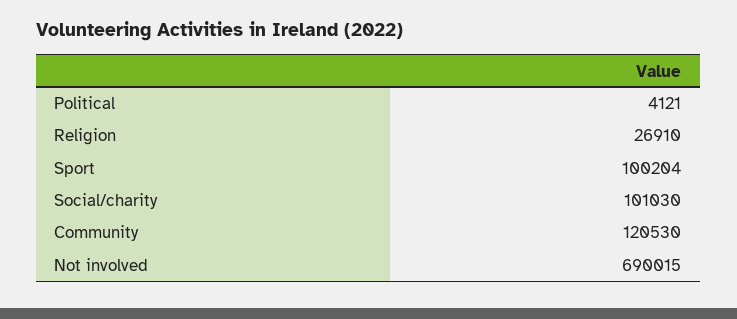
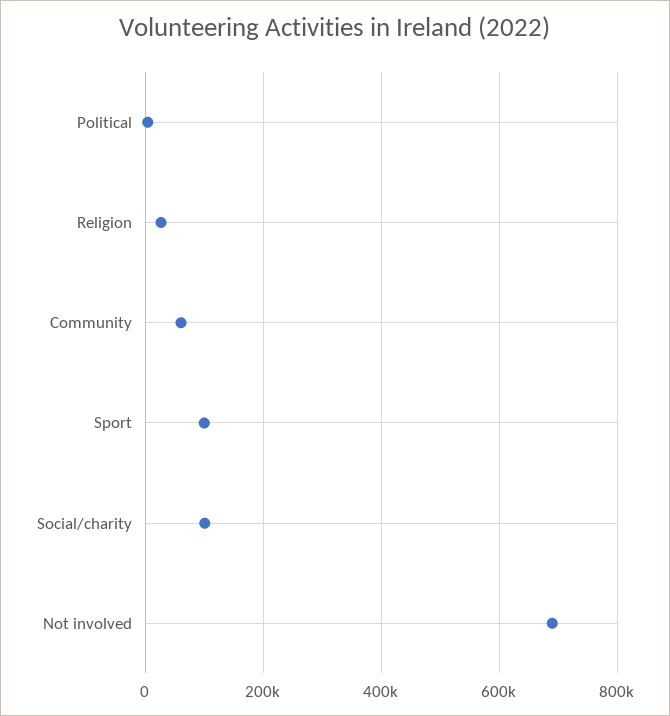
  {
    "Political": 4121,
    "Religion": 26910,
    "Sport": 100204,
    "Social/charity": 101030,
-   "Community": 120530,
+   "Community": 60000,
    "Not involved": 690015
  }

